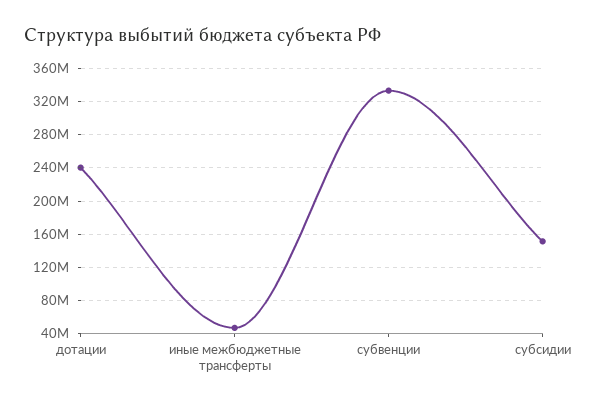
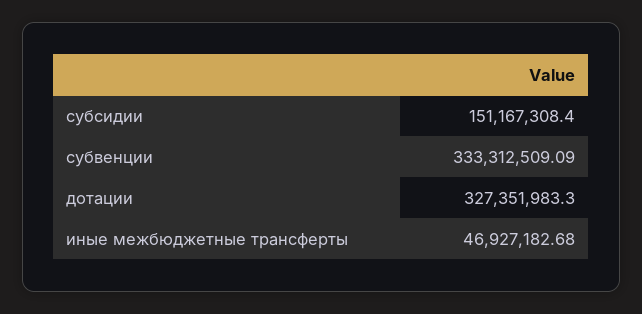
  {
-   "дотации": 240000000,
+   "дотации": 327351983.3,
    "иные межбюджетные трансферты": 46927182.68,
    "субвенции": 333312509.09,
    "субсидии": 151167308.4
  }

